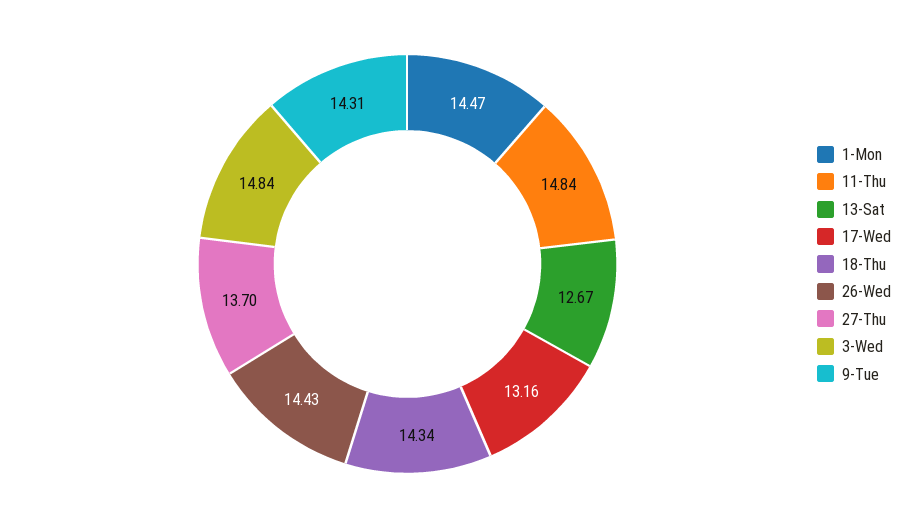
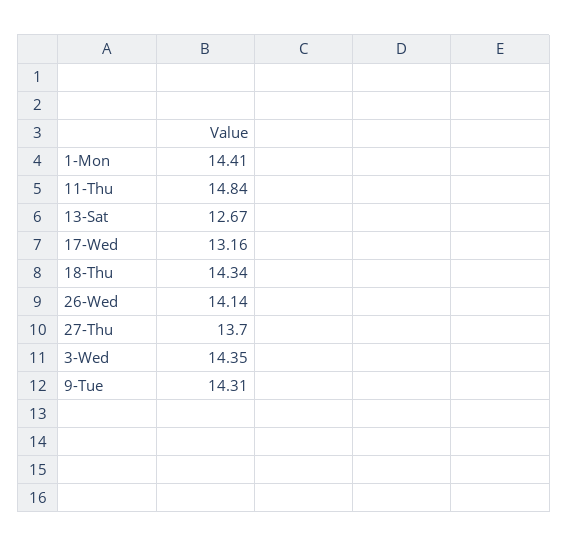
  {
-   "1-Mon": 14.47,
+   "1-Mon": 14.41,
    "11-Thu": 14.84,
    "13-Sat": 12.67,
    "17-Wed": 13.16,
    "18-Thu": 14.34,
-   "26-Wed": 14.43,
+   "26-Wed": 14.14,
    "27-Thu": 13.7,
-   "3-Wed": 14.84,
+   "3-Wed": 14.35,
    "9-Tue": 14.31
  }

